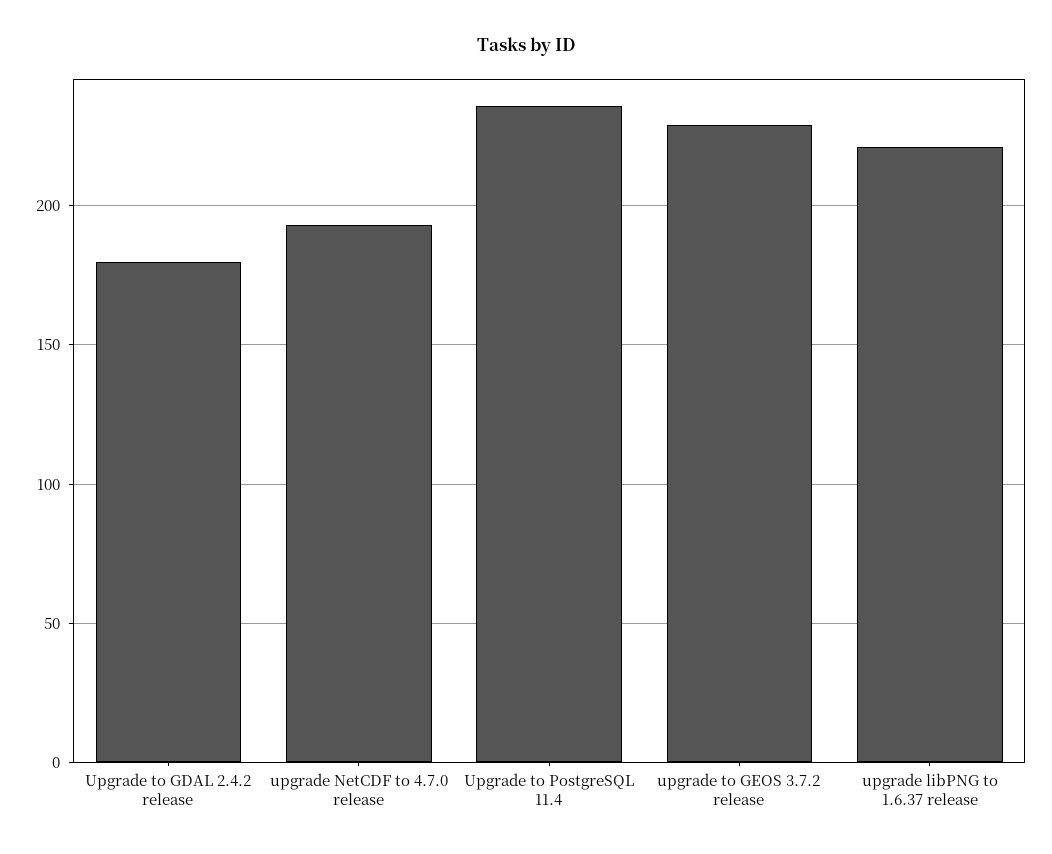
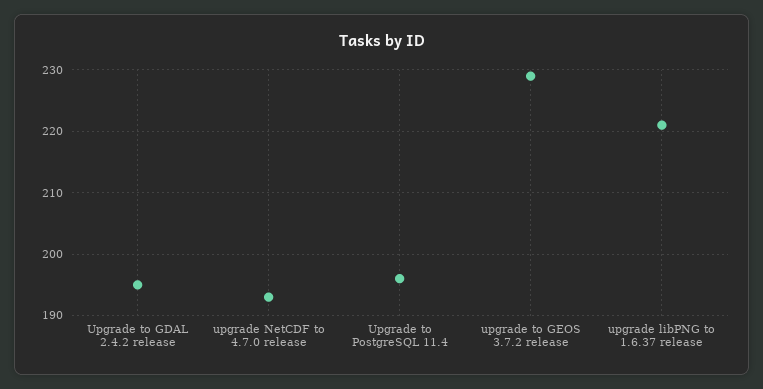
  {
-   "Upgrade to GDAL 2.4.2 release": 180,
+   "Upgrade to GDAL 2.4.2 release": 195,
    "upgrade NetCDF to 4.7.0 release": 193,
-   "Upgrade to PostgreSQL 11.4": 235,
+   "Upgrade to PostgreSQL 11.4": 196,
    "upgrade to GEOS 3.7.2 release": 229,
    "upgrade libPNG to 1.6.37 release": 221
  }

